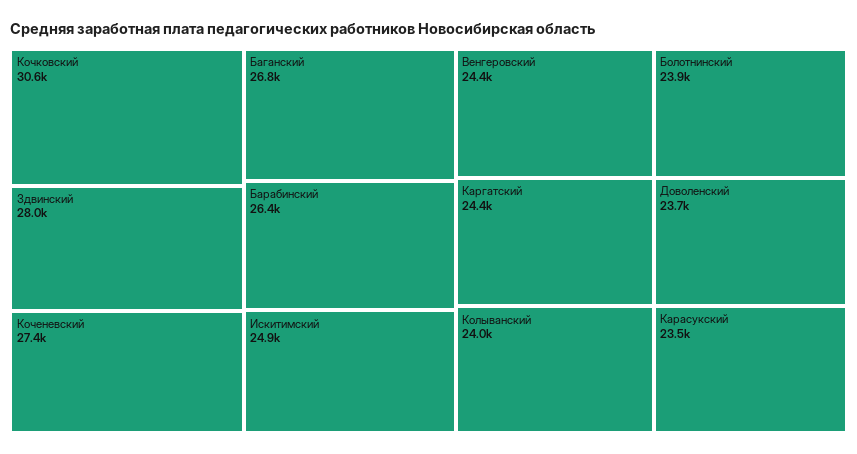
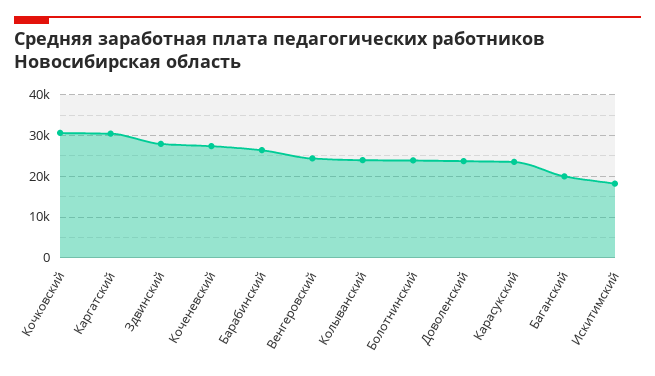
  {
    "Кочковский": 30600,
    "Здвинский": 28000,
    "Коченевский": 27400,
-   "Баганский": 26800,
+   "Баганский": 20000,
    "Барабинский": 26400,
-   "Искитимский": 24900,
+   "Искитимский": 18000,
    "Венгеровский": 24400,
-   "Каргатский": 24400,
+   "Каргатский": 30000,
    "Колыванский": 24000,
    "Болотнинский": 23900,
    "Доволенский": 23700,
    "Карасукский": 23500
  }

